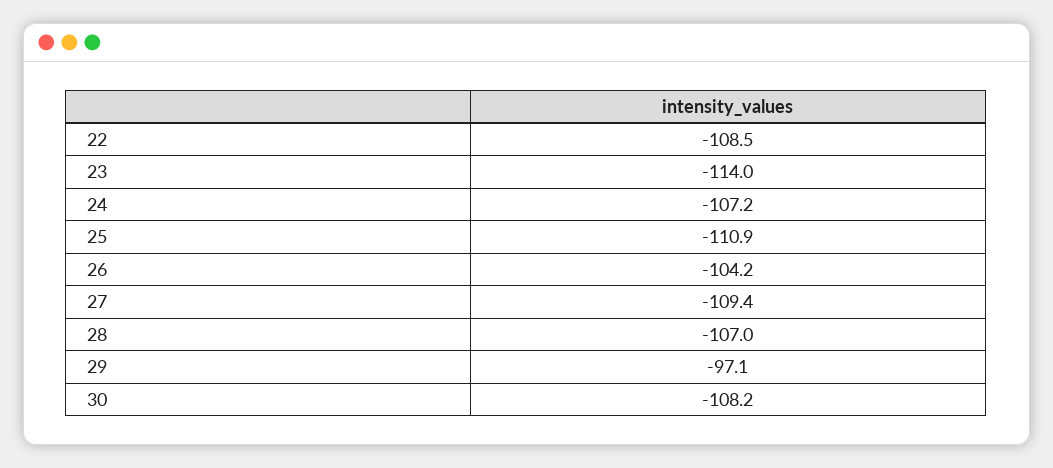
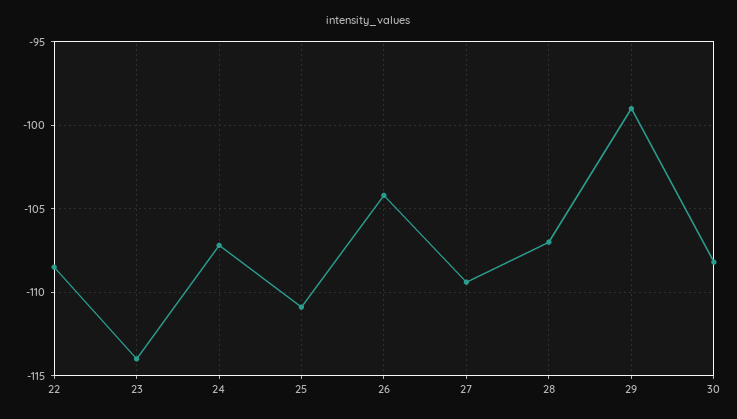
  {
    "22": -108.5,
    "23": -114,
    "24": -107.2,
    "25": -110.9,
    "26": -104.2,
    "27": -109.4,
    "28": -107,
-   "29": -97.1,
+   "29": -99,
    "30": -108.2
  }

